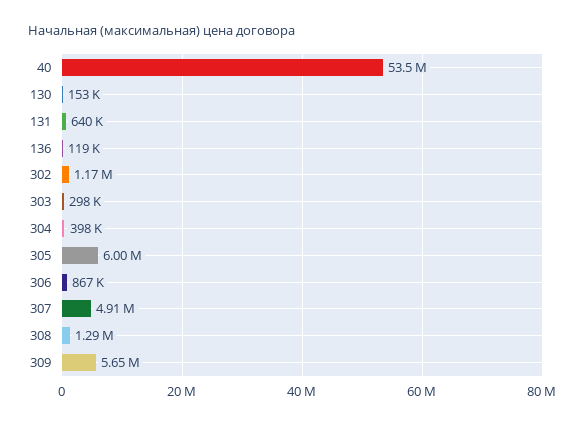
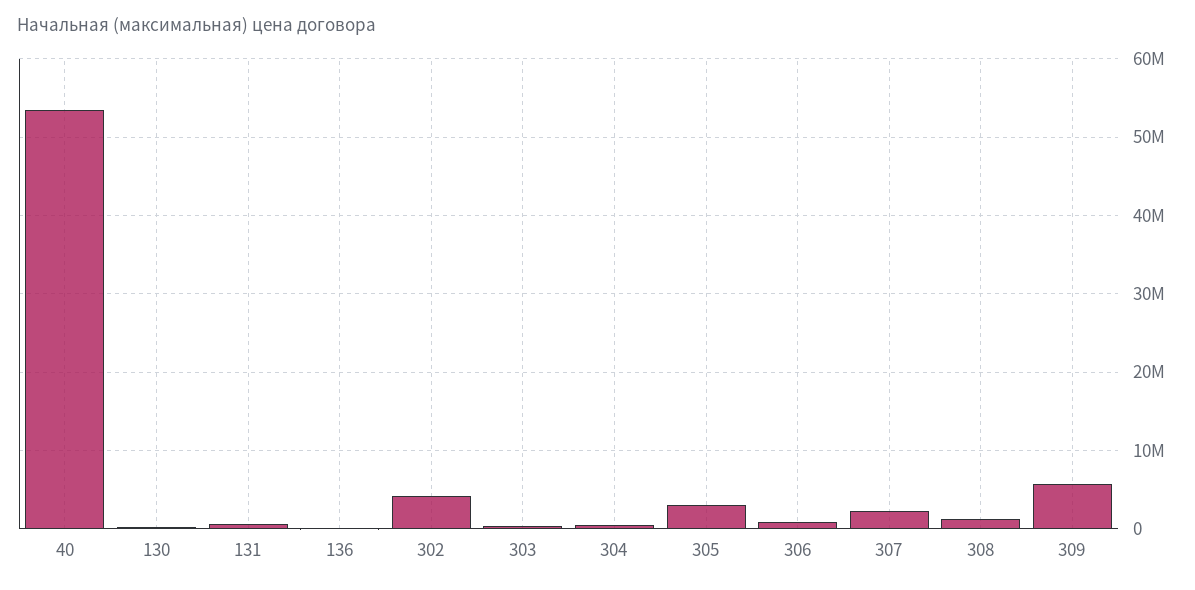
  {
    "40": 53500000,
    "130": 153000,
    "131": 640000,
    "136": 119000,
-   "302": 1170000,
+   "302": 4000000,
    "303": 298000,
    "304": 398000,
-   "305": 6000000,
+   "305": 3000000,
    "306": 867000,
-   "307": 4910000,
+   "307": 2000000,
    "308": 1290000,
    "309": 5650000
  }

